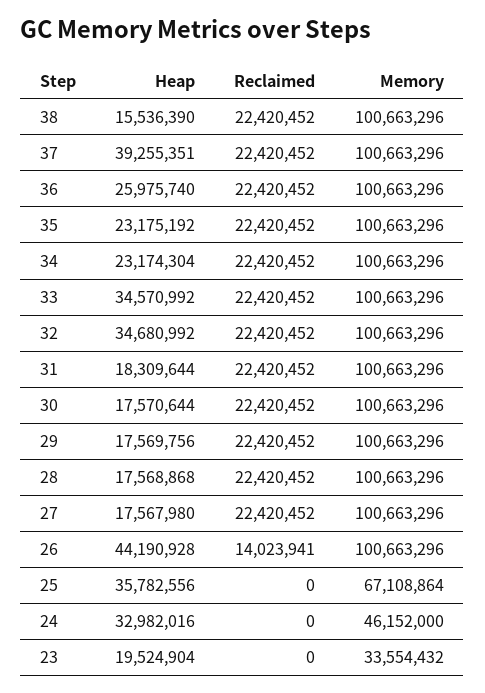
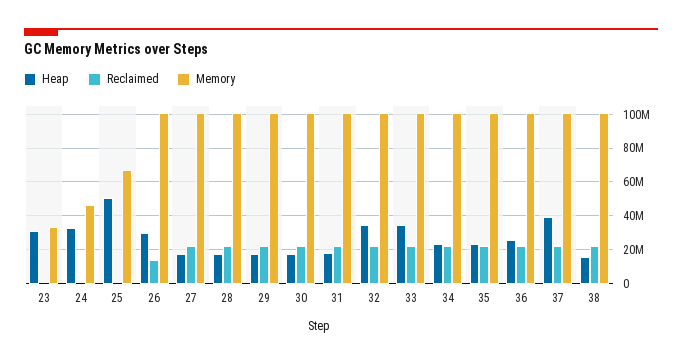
  {
    "Heap": {
      "38": 15536390,
      "37": 39255351,
      "36": 25975740,
      "35": 23175192,
      "34": 23174304,
      "33": 34570992,
      "32": 34680992,
      "31": 18309644,
      "30": 17570644,
      "29": 17569756,
      "28": 17568868,
      "27": 17567980,
-     "26": 44190928,
+     "26": 30000000,
-     "25": 35782556,
+     "25": 50000000,
      "24": 32982016,
-     "23": 19524904
+     "23": 30000000
    },
    "Reclaimed": {
      "38": 22420452,
      "37": 22420452,
      "36": 22420452,
      "35": 22420452,
      "34": 22420452,
      "33": 22420452,
      "32": 22420452,
      "31": 22420452,
      "30": 22420452,
      "29": 22420452,
      "28": 22420452,
      "27": 22420452,
      "26": 14023941,
      "25": 0,
      "24": 0,
      "23": 0
    },
    "Memory": {
      "38": 100663296,
      "37": 100663296,
      "36": 100663296,
      "35": 100663296,
      "34": 100663296,
      "33": 100663296,
      "32": 100663296,
      "31": 100663296,
      "30": 100663296,
      "29": 100663296,
      "28": 100663296,
      "27": 100663296,
      "26": 100663296,
      "25": 67108864,
      "24": 46152000,
      "23": 33554432
    }
  }

